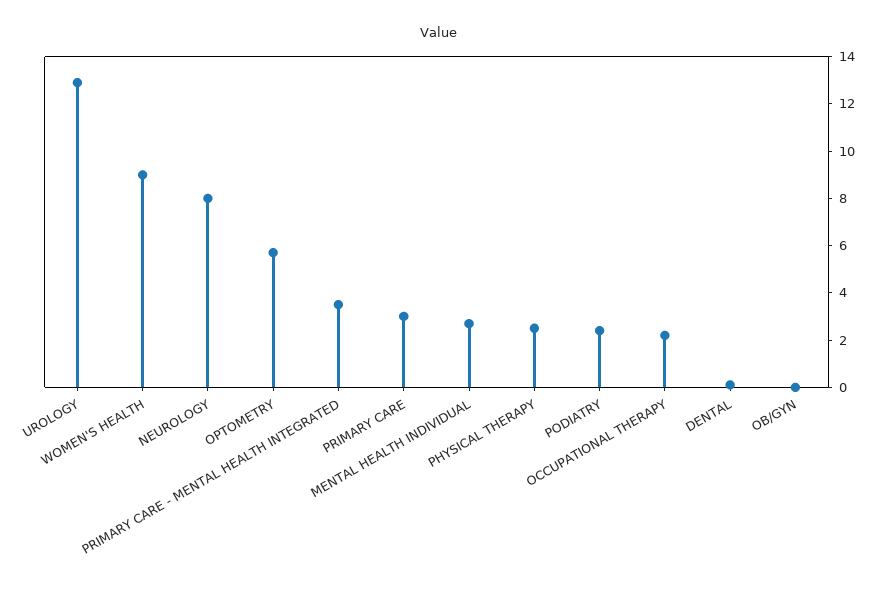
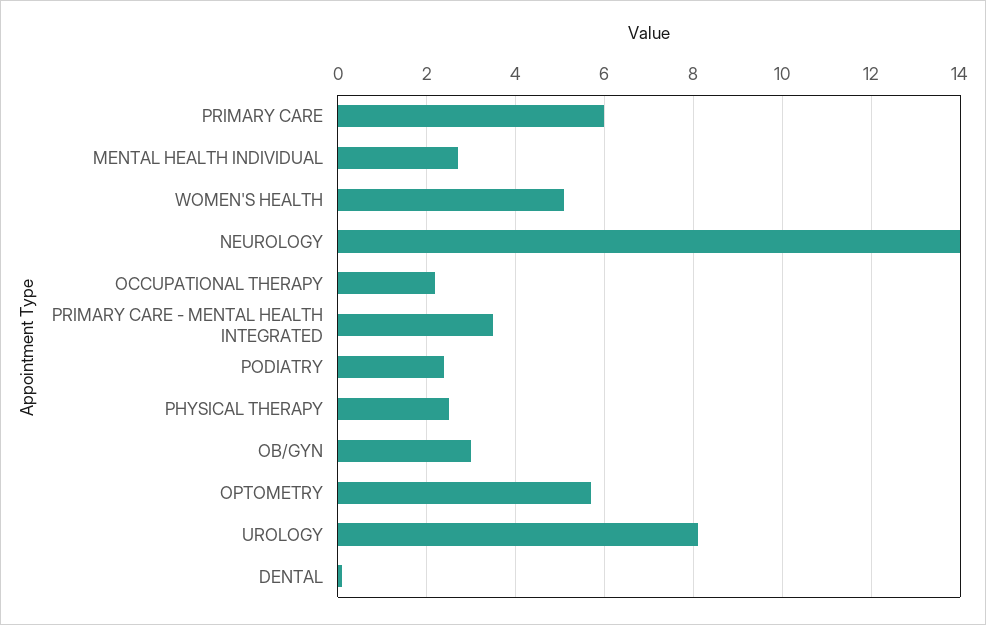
  {
-   "UROLOGY": 13,
+   "UROLOGY": 8,
-   "WOMEN'S HEALTH": 9,
+   "WOMEN'S HEALTH": 5,
-   "NEUROLOGY": 8,
+   "NEUROLOGY": 14,
    "OPTOMETRY": 5.5,
    "PRIMARY CARE - MENTAL HEALTH INTEGRATED": 3.5,
-   "PRIMARY CARE": 3,
+   "PRIMARY CARE": 6,
    "MENTAL HEALTH INDIVIDUAL": 2.5,
    "PHYSICAL THERAPY": 2.5,
    "PODIATRY": 2.5,
    "OCCUPATIONAL THERAPY": 2,
    "DENTAL": 0,
-   "OB/GYN": 0
+   "OB/GYN": 3
  }

